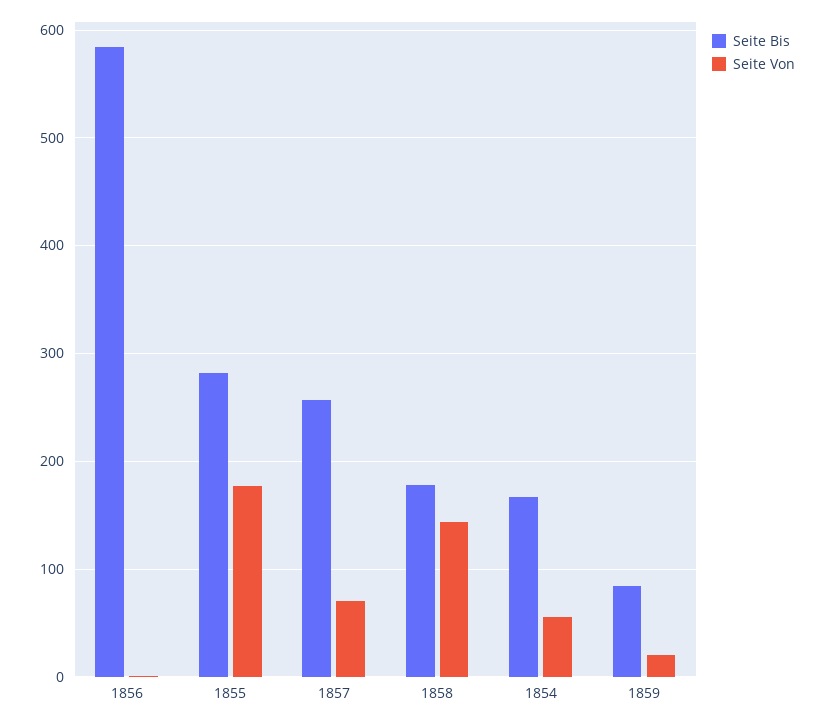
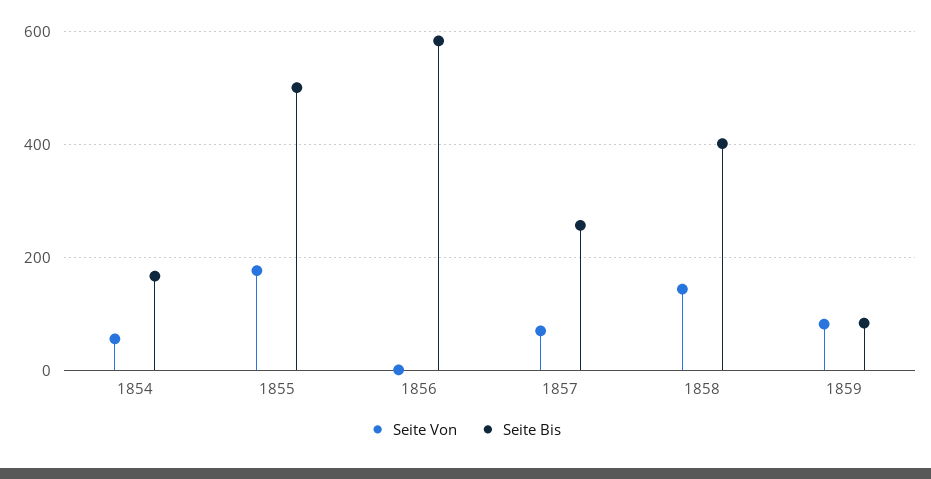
  {
    "Seite Bis": {
      "1856": 580,
-     "1855": 280,
+     "1855": 500,
      "1857": 260,
-     "1858": 180,
+     "1858": 400,
      "1854": 170,
      "1859": 80
    },
    "Seite Von": {
      "1856": 0,
      "1855": 180,
      "1857": 70,
      "1858": 140,
      "1854": 60,
-     "1859": 20
+     "1859": 80
    }
  }

